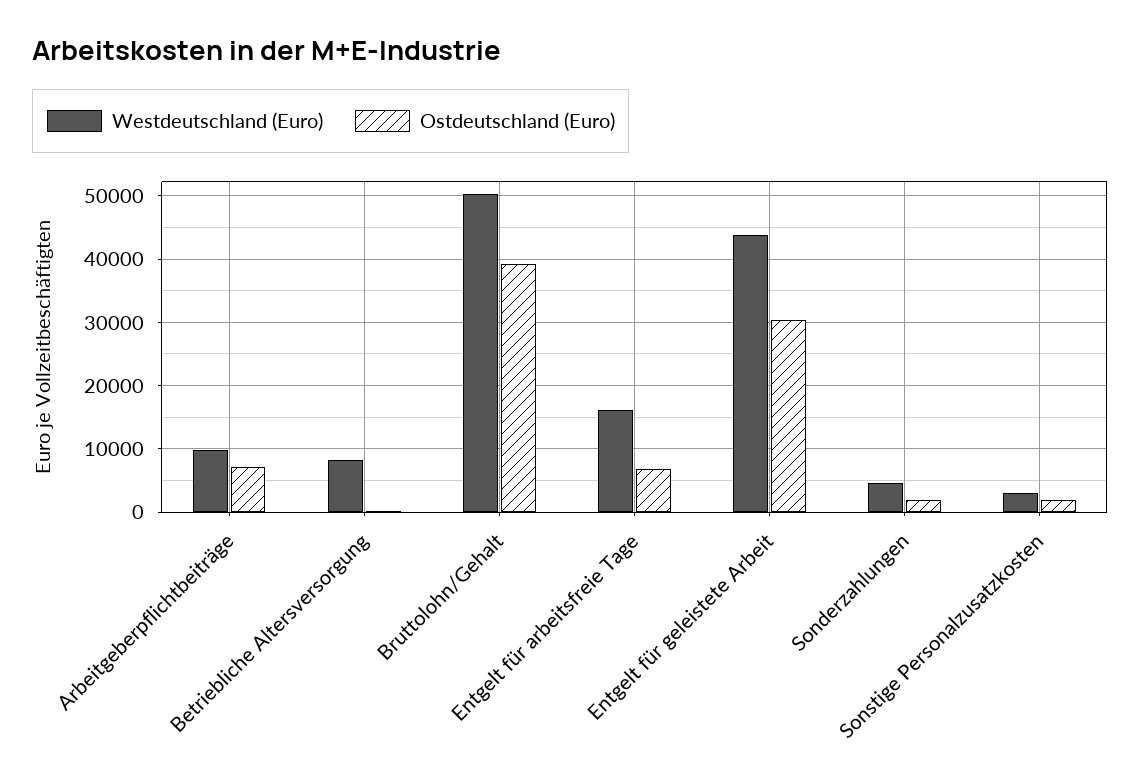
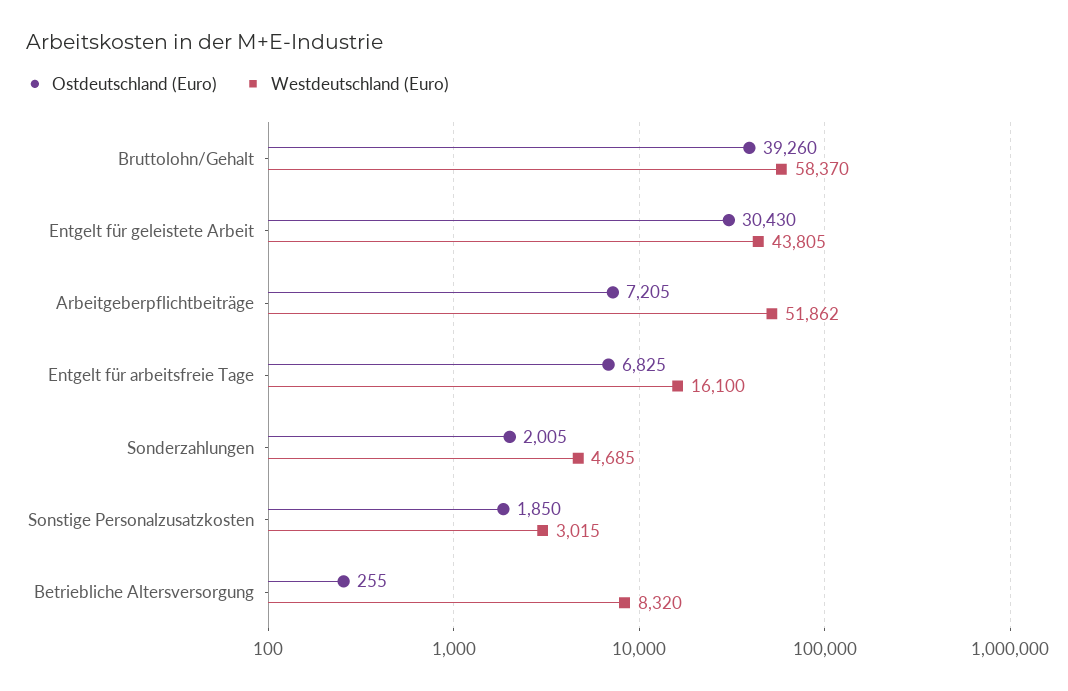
  {
    "Westdeutschland (Euro)": {
-     "Arbeitgeberpflichtbeiträge": 10000,
+     "Arbeitgeberpflichtbeiträge": 51862,
      "Betriebliche Altersversorgung": 8320,
-     "Bruttolohn/Gehalt": 50000,
+     "Bruttolohn/Gehalt": 58370,
      "Entgelt für arbeitsfreie Tage": 16100,
      "Entgelt für geleistete Arbeit": 43805,
      "Sonderzahlungen": 4685,
      "Sonstige Personalzusatzkosten": 3015
    },
    "Ostdeutschland (Euro)": {
      "Arbeitgeberpflichtbeiträge": 7205,
      "Betriebliche Altersversorgung": 255,
      "Bruttolohn/Gehalt": 39260,
      "Entgelt für arbeitsfreie Tage": 6825,
      "Entgelt für geleistete Arbeit": 30430,
      "Sonderzahlungen": 2005,
      "Sonstige Personalzusatzkosten": 1850
    }
  }

